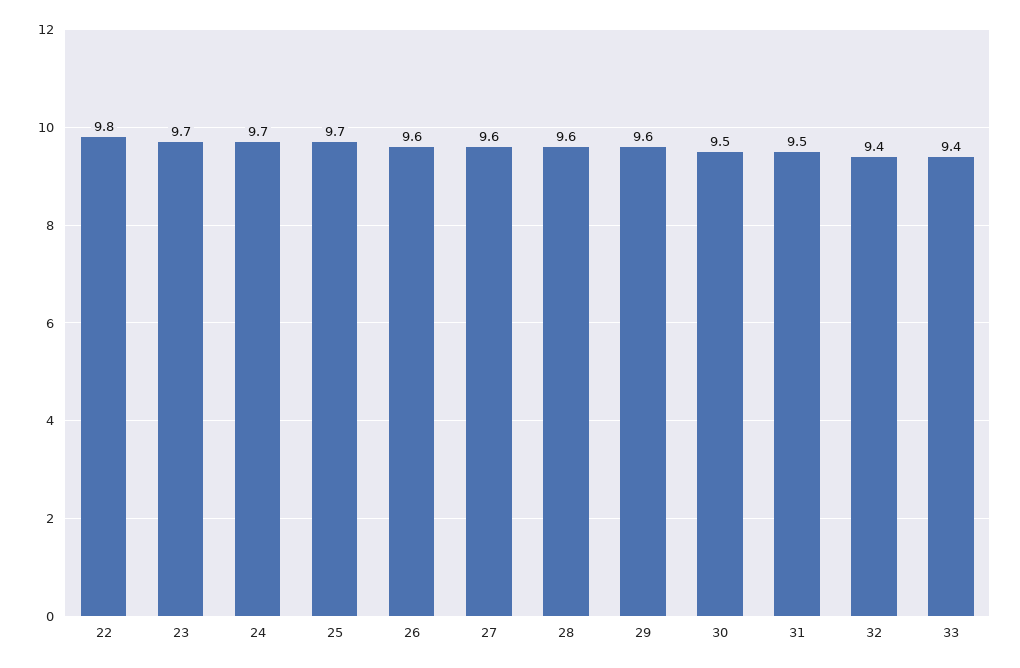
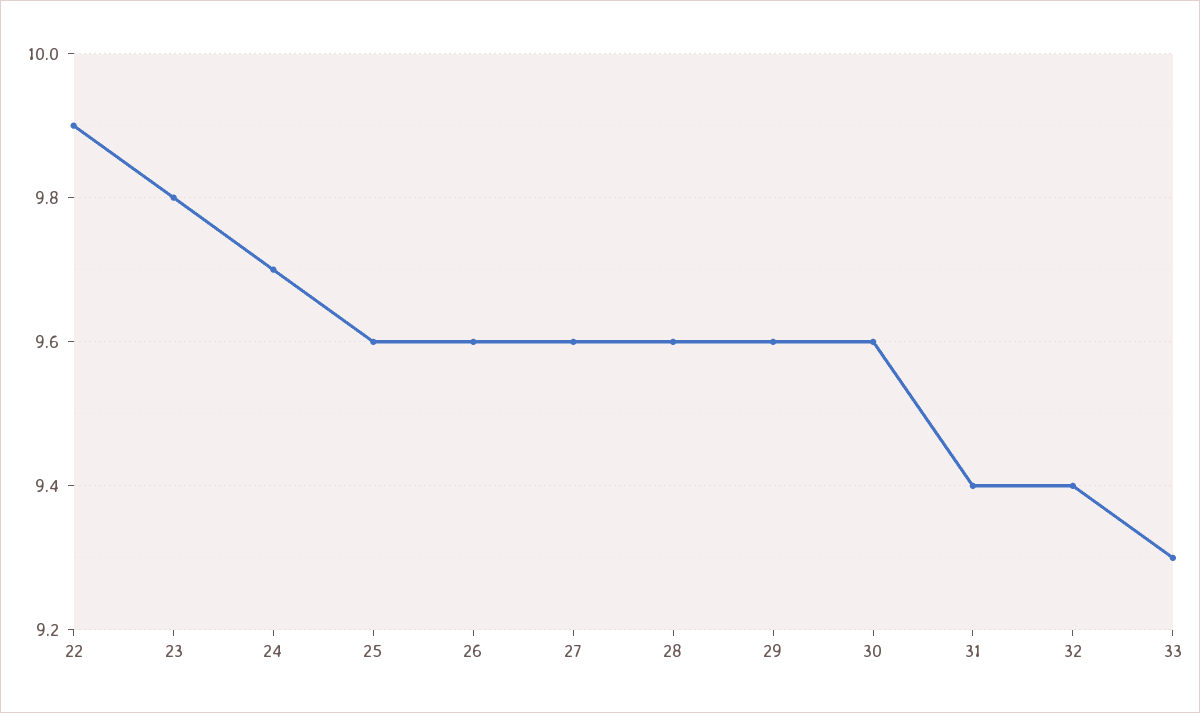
  {
-   "22": 9.8,
+   "22": 9.9,
-   "23": 9.7,
+   "23": 9.8,
    "24": 9.7,
-   "25": 9.7,
+   "25": 9.6,
    "26": 9.6,
    "27": 9.6,
    "28": 9.6,
    "29": 9.6,
-   "30": 9.5,
+   "30": 9.6,
-   "31": 9.5,
+   "31": 9.4,
    "32": 9.4,
-   "33": 9.4
+   "33": 9.3
  }

